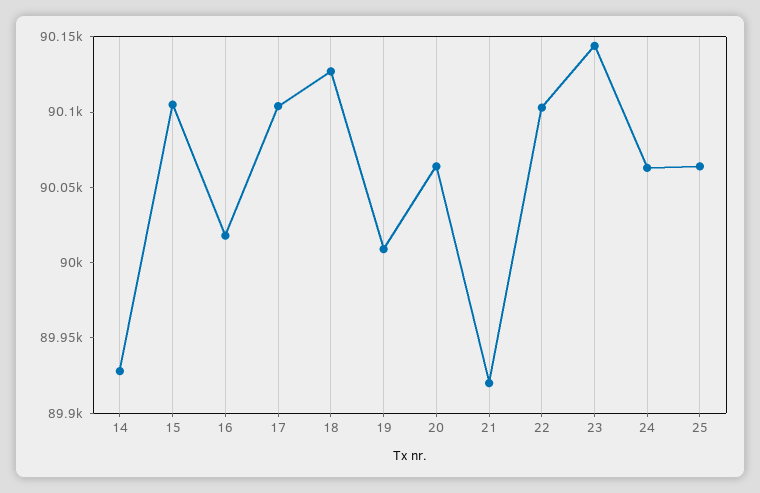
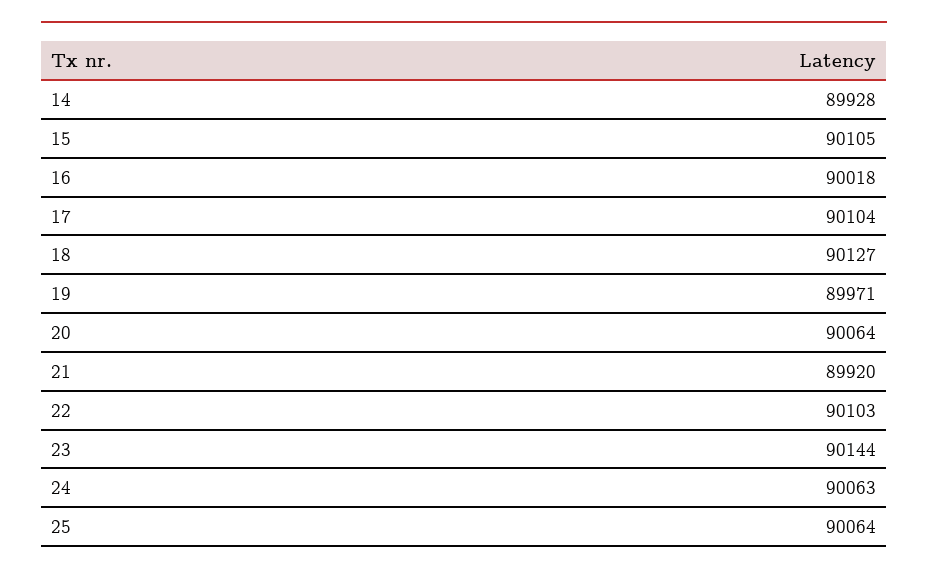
  {
    "14": 89928,
    "15": 90105,
    "16": 90018,
    "17": 90104,
    "18": 90127,
-   "19": 90010,
+   "19": 89971,
    "20": 90064,
    "21": 89920,
    "22": 90103,
    "23": 90144,
    "24": 90063,
    "25": 90064
  }

